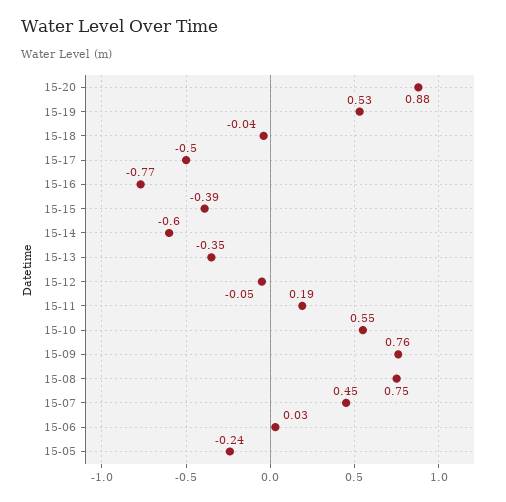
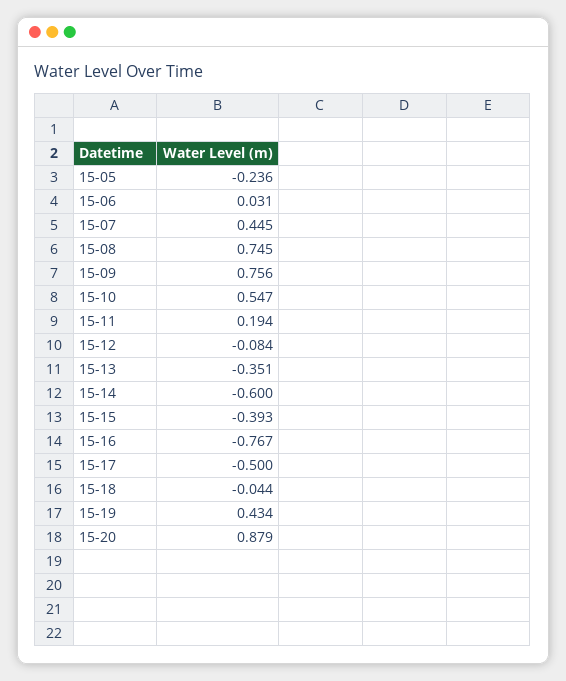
  {
    "15-20": 0.879,
-   "15-19": 0.53,
+   "15-19": 0.434,
    "15-18": -0.044,
    "15-17": -0.5,
    "15-16": -0.767,
    "15-15": -0.393,
    "15-14": -0.6,
    "15-13": -0.351,
-   "15-12": -0.05,
+   "15-12": -0.084,
    "15-11": 0.194,
    "15-10": 0.547,
    "15-09": 0.756,
    "15-08": 0.745,
    "15-07": 0.445,
    "15-06": 0.031,
    "15-05": -0.236
  }

